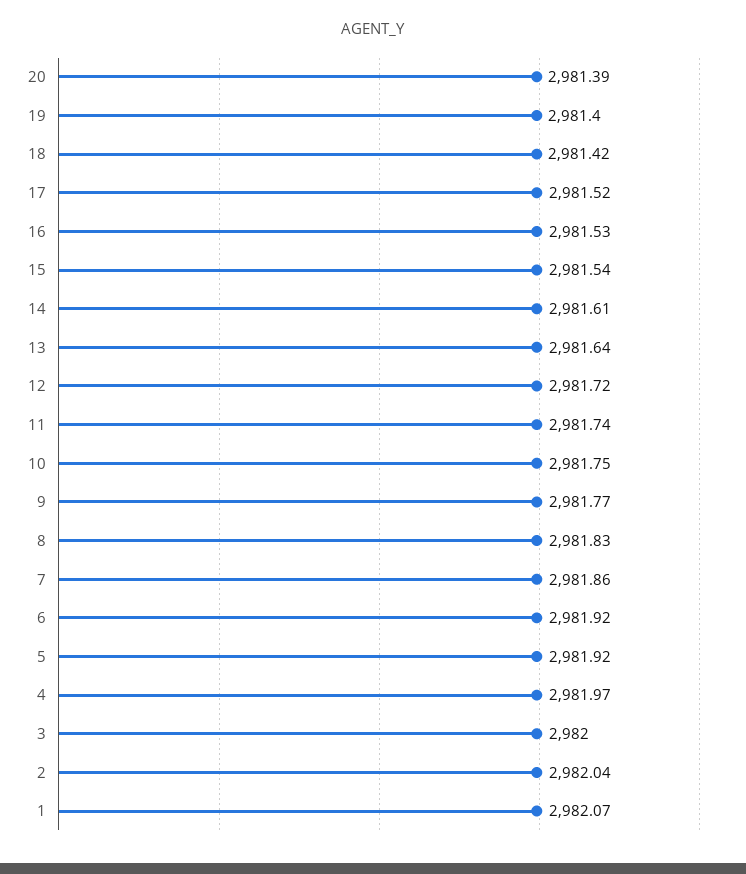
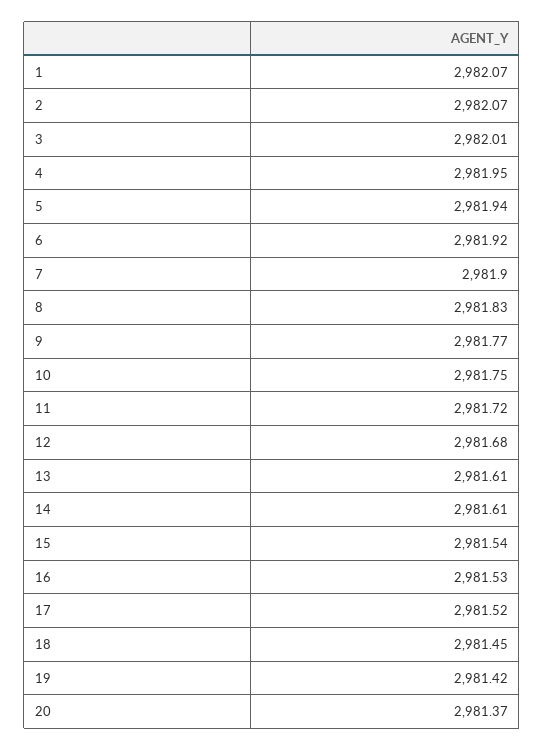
  {
-   "20": 2981.39,
+   "20": 2981.37,
-   "19": 2981.4,
+   "19": 2981.42,
-   "18": 2981.42,
+   "18": 2981.45,
    "17": 2981.52,
    "16": 2981.53,
    "15": 2981.54,
    "14": 2981.61,
-   "13": 2981.64,
+   "13": 2981.61,
-   "12": 2981.72,
+   "12": 2981.68,
-   "11": 2981.74,
+   "11": 2981.72,
    "10": 2981.75,
    "9": 2981.77,
    "8": 2981.83,
-   "7": 2981.86,
+   "7": 2981.9,
    "6": 2981.92,
-   "5": 2981.92,
+   "5": 2981.94,
-   "4": 2981.97,
+   "4": 2981.95,
-   "3": 2982,
+   "3": 2982.01,
-   "2": 2982.04,
+   "2": 2982.07,
    "1": 2982.07
  }

